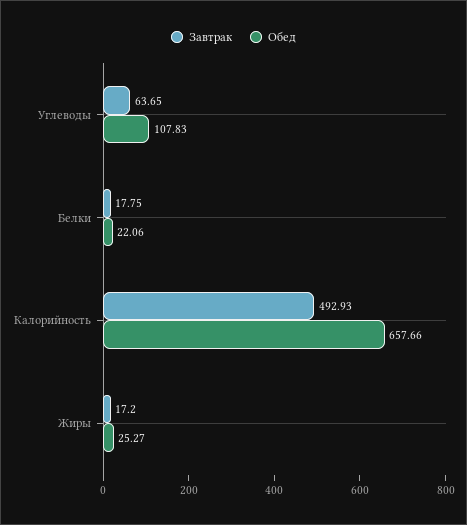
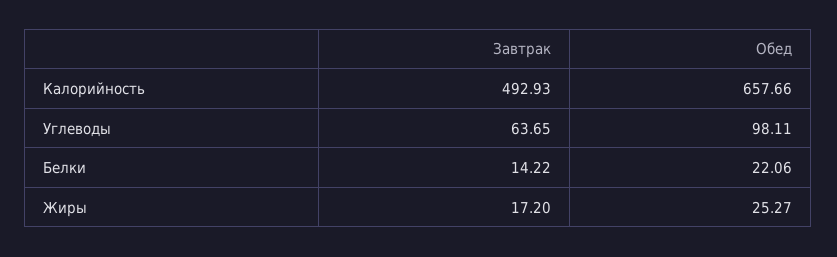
  {
    "Завтрак": {
      "Углеводы": 63.65,
-     "Белки": 17.75,
+     "Белки": 14.22,
      "Калорийность": 492.93,
      "Жиры": 17.2
    },
    "Обед": {
-     "Углеводы": 107.83,
+     "Углеводы": 98.11,
      "Белки": 22.06,
      "Калорийность": 657.66,
      "Жиры": 25.27
    }
  }

